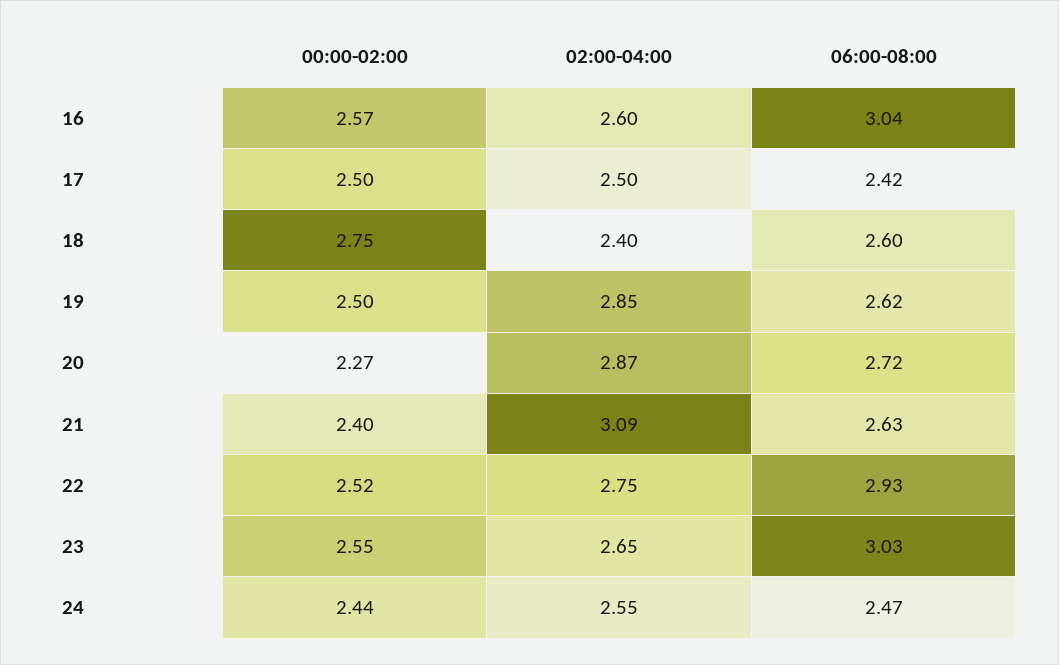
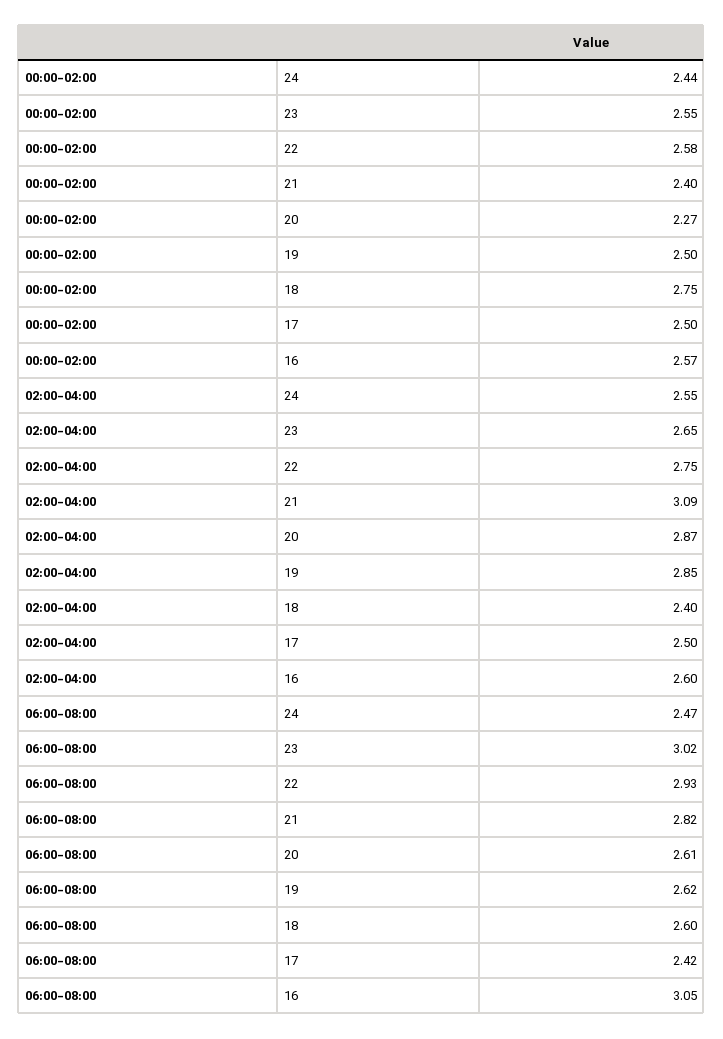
  {
    "00:00-02:00": {
      "16": 2.57,
      "17": 2.5,
      "18": 2.75,
      "19": 2.5,
      "20": 2.27,
      "21": 2.4,
-     "22": 2.52,
+     "22": 2.58,
      "23": 2.55,
      "24": 2.44
    },
    "02:00-04:00": {
      "16": 2.6,
      "17": 2.5,
      "18": 2.4,
      "19": 2.85,
      "20": 2.87,
      "21": 3.09,
      "22": 2.75,
      "23": 2.65,
      "24": 2.55
    },
    "06:00-08:00": {
-     "16": 3.04,
+     "16": 3.05,
      "17": 2.42,
      "18": 2.6,
      "19": 2.62,
-     "20": 2.72,
+     "20": 2.61,
-     "21": 2.63,
+     "21": 2.82,
      "22": 2.93,
-     "23": 3.03,
+     "23": 3.02,
      "24": 2.47
    }
  }

